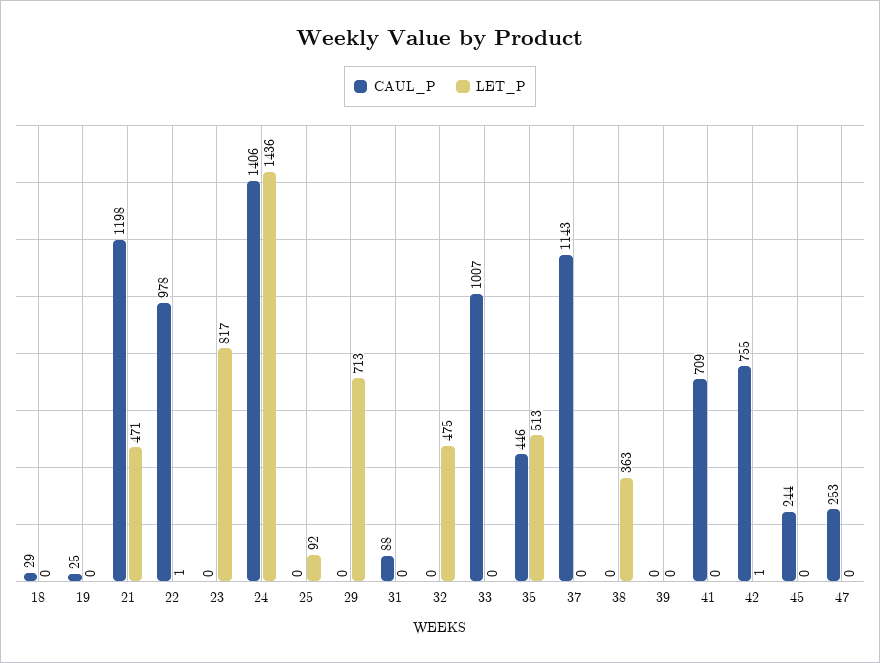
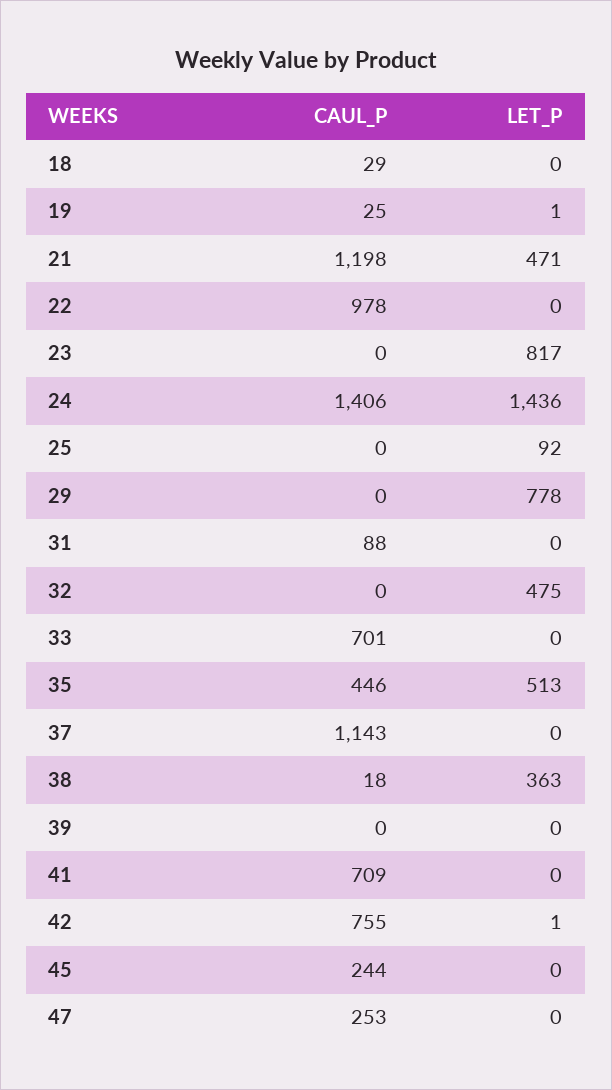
  {
    "CAUL_P": {
      "18": 29,
      "19": 25,
      "21": 1198,
      "22": 978,
      "23": 0,
      "24": 1406,
      "25": 0,
      "29": 0,
      "31": 88,
      "32": 0,
-     "33": 1007,
+     "33": 701,
      "35": 446,
      "37": 1143,
-     "38": 0,
+     "38": 18,
      "39": 0,
      "41": 709,
      "42": 755,
      "45": 244,
      "47": 253
    },
    "LET_P": {
      "18": 0,
-     "19": 0,
+     "19": 1,
      "21": 471,
-     "22": 1,
+     "22": 0,
      "23": 817,
      "24": 1436,
      "25": 92,
-     "29": 713,
+     "29": 778,
      "31": 0,
      "32": 475,
      "33": 0,
      "35": 513,
      "37": 0,
      "38": 363,
      "39": 0,
      "41": 0,
      "42": 1,
      "45": 0,
      "47": 0
    }
  }

